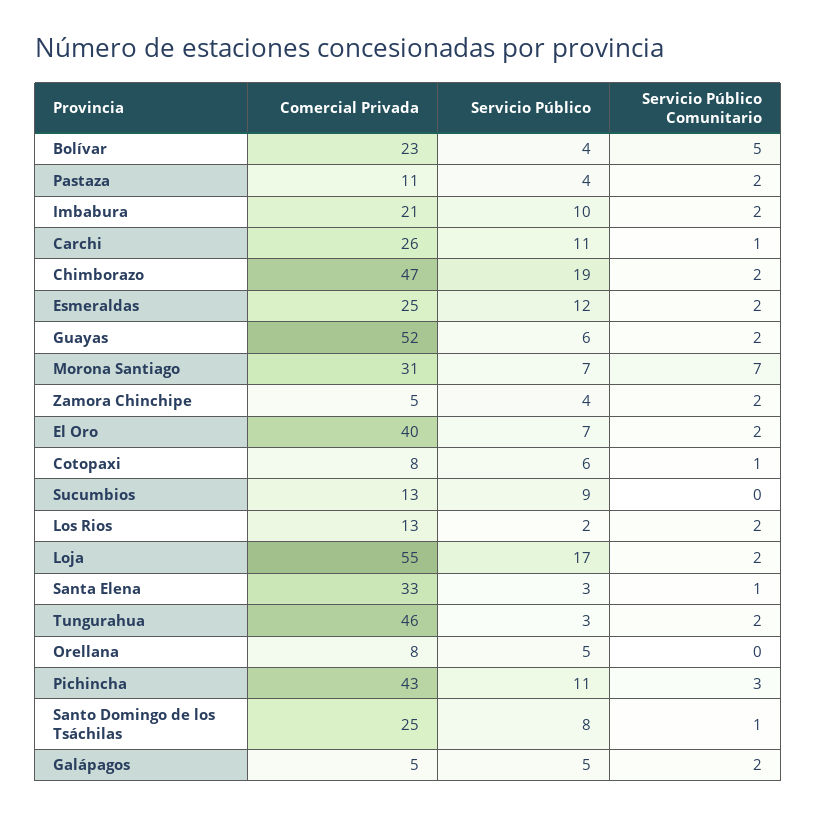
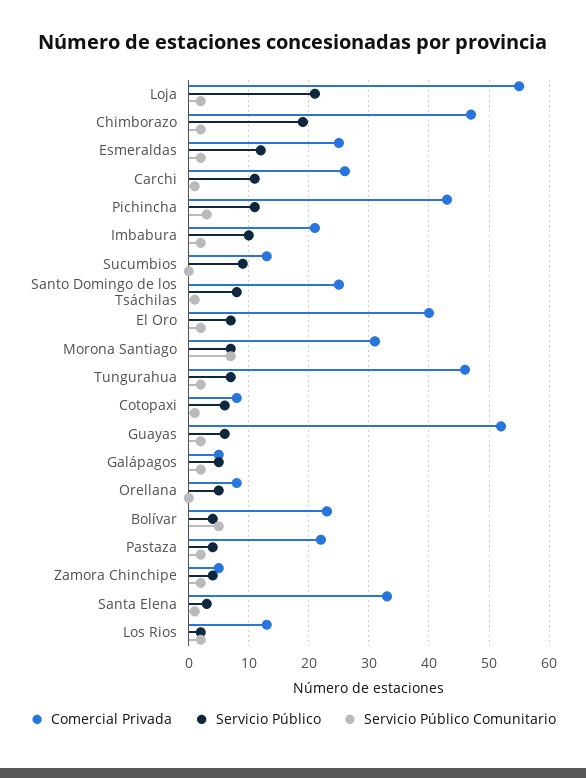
  {
    "Comercial Privada": {
      "Bolívar": 23,
-     "Pastaza": 11,
+     "Pastaza": 22,
      "Imbabura": 21,
      "Carchi": 26,
      "Chimborazo": 47,
      "Esmeraldas": 25,
      "Guayas": 52,
      "Morona Santiago": 31,
      "Zamora Chinchipe": 5,
      "El Oro": 40,
      "Cotopaxi": 8,
      "Sucumbios": 13,
      "Los Rios": 13,
      "Loja": 55,
      "Santa Elena": 33,
      "Tungurahua": 46,
      "Orellana": 8,
      "Pichincha": 43,
      "Santo Domingo de los Tsáchilas": 25,
      "Galápagos": 5
    },
    "Servicio Público": {
      "Bolívar": 4,
      "Pastaza": 4,
      "Imbabura": 10,
      "Carchi": 11,
      "Chimborazo": 19,
      "Esmeraldas": 12,
      "Guayas": 6,
      "Morona Santiago": 7,
      "Zamora Chinchipe": 4,
      "El Oro": 7,
      "Cotopaxi": 6,
      "Sucumbios": 9,
      "Los Rios": 2,
-     "Loja": 17,
+     "Loja": 21,
      "Santa Elena": 3,
-     "Tungurahua": 3,
+     "Tungurahua": 7,
      "Orellana": 5,
      "Pichincha": 11,
      "Santo Domingo de los Tsáchilas": 8,
      "Galápagos": 5
    },
    "Servicio Público Comunitario": {
      "Bolívar": 5,
      "Pastaza": 2,
      "Imbabura": 2,
      "Carchi": 1,
      "Chimborazo": 2,
      "Esmeraldas": 2,
      "Guayas": 2,
      "Morona Santiago": 7,
      "Zamora Chinchipe": 2,
      "El Oro": 2,
      "Cotopaxi": 1,
      "Sucumbios": 0,
      "Los Rios": 2,
      "Loja": 2,
      "Santa Elena": 1,
      "Tungurahua": 2,
      "Orellana": 0,
      "Pichincha": 3,
      "Santo Domingo de los Tsáchilas": 1,
      "Galápagos": 2
    }
  }

